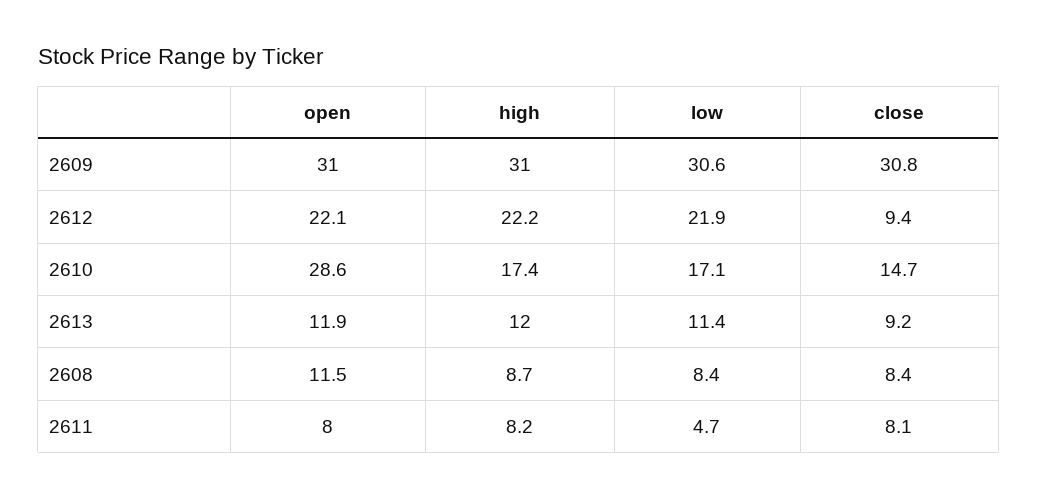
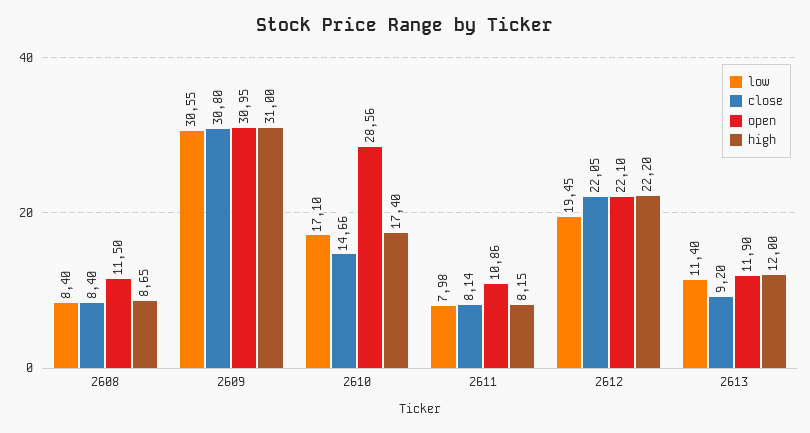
  {
    "open": {
      "2609": 30.95,
      "2612": 22.1,
      "2610": 28.56,
      "2613": 11.9,
      "2608": 11.5,
-     "2611": 8
+     "2611": 10.86
    },
    "high": {
      "2609": 31,
      "2612": 22.2,
      "2610": 17.4,
      "2613": 12,
      "2608": 8.65,
      "2611": 8.15
    },
    "low": {
      "2609": 30.55,
-     "2612": 21.9,
+     "2612": 19.45,
      "2610": 17.1,
      "2613": 11.4,
      "2608": 8.4,
-     "2611": 4.7
+     "2611": 7.98
    },
    "close": {
      "2609": 30.8,
-     "2612": 9.4,
+     "2612": 22.05,
      "2610": 14.66,
      "2613": 9.2,
      "2608": 8.4,
      "2611": 8.14
    }
  }

